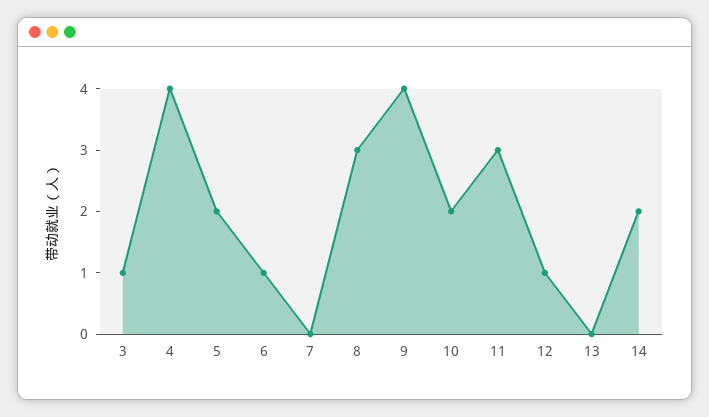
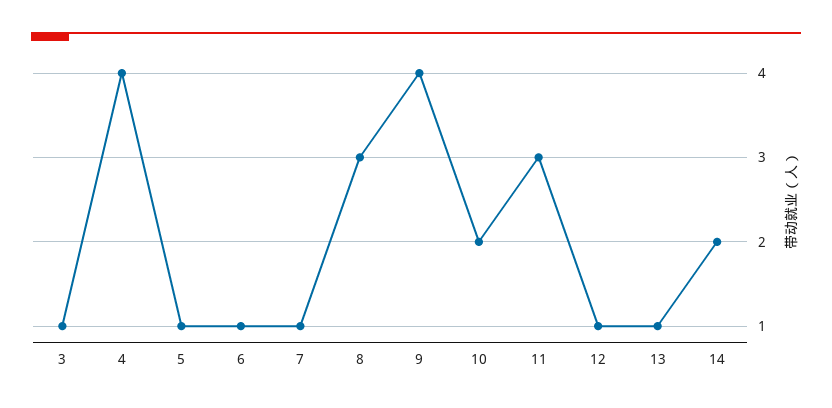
  {
    "3": 1,
    "4": 4,
-   "5": 2,
+   "5": 1,
    "6": 1,
-   "7": 0,
+   "7": 1,
    "8": 3,
    "9": 4,
    "10": 2,
    "11": 3,
    "12": 1,
-   "13": 0,
+   "13": 1,
    "14": 2
  }

